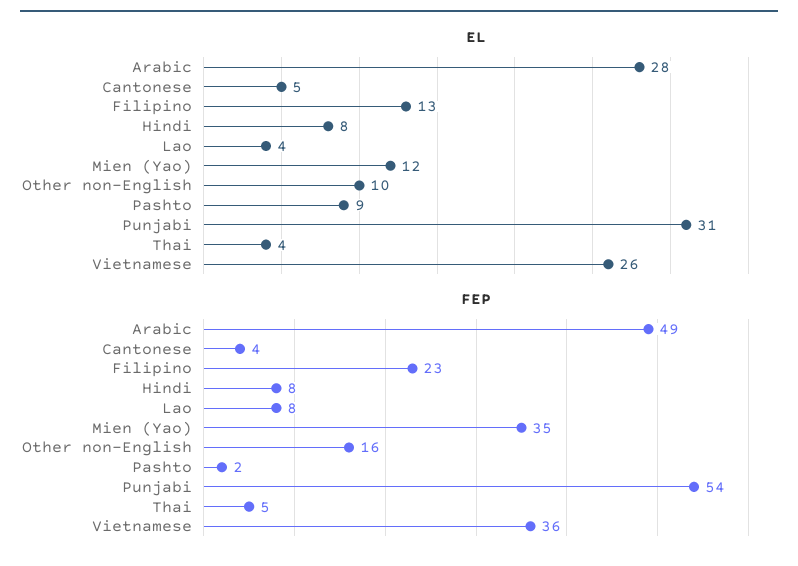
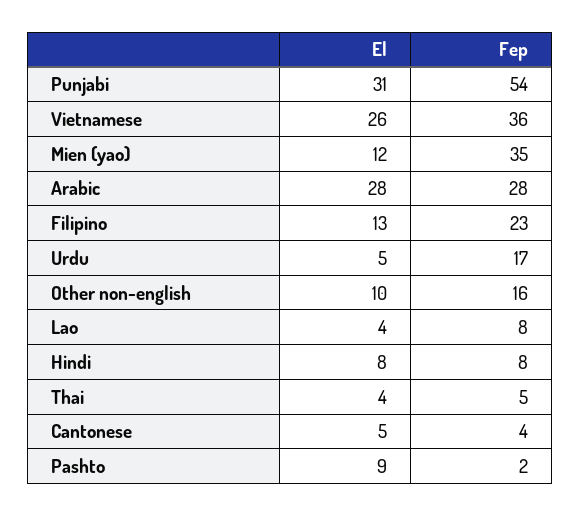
  {
    "EL": {
      "Arabic": 28,
      "Cantonese": 5,
      "Filipino": 13,
      "Hindi": 8,
      "Lao": 4,
      "Mien (Yao)": 12,
      "Other non-English": 10,
      "Pashto": 9,
      "Punjabi": 31,
      "Thai": 4,
-     "Vietnamese": 26
+     "Vietnamese": 26,
+     "Urdu": 5
    },
    "FEP": {
-     "Arabic": 49,
+     "Arabic": 28,
      "Cantonese": 4,
      "Filipino": 23,
      "Hindi": 8,
      "Lao": 8,
      "Mien (Yao)": 35,
      "Other non-English": 16,
      "Pashto": 2,
      "Punjabi": 54,
      "Thai": 5,
-     "Vietnamese": 36
+     "Vietnamese": 36,
+     "Urdu": 17
    }
  }

